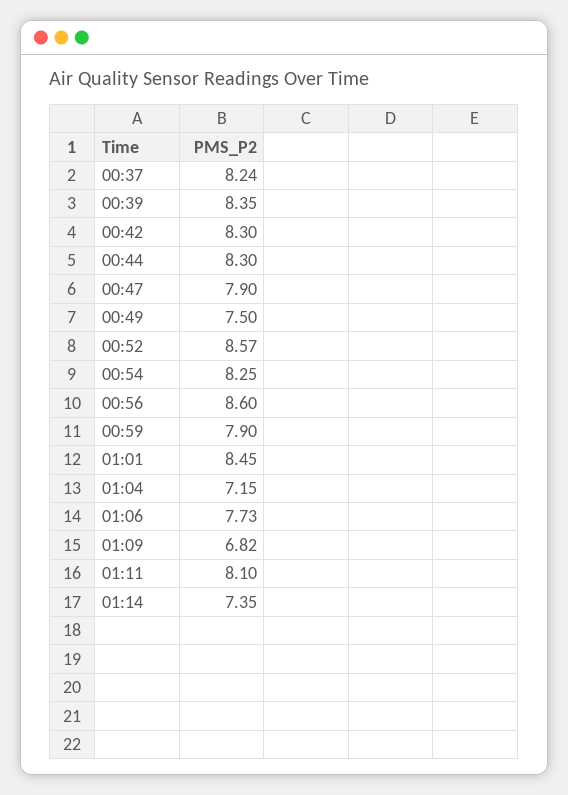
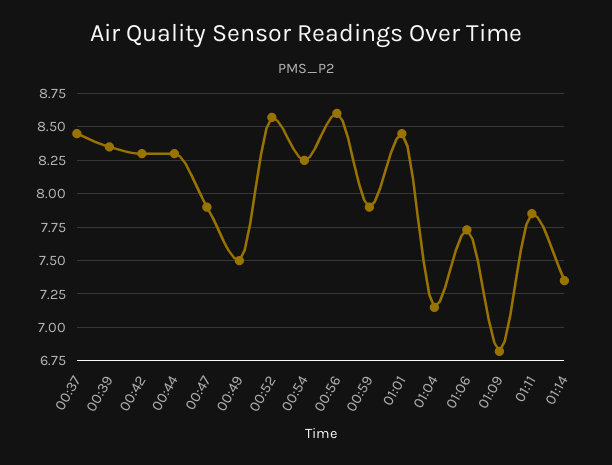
  {
-   "00:37": 8.24,
+   "00:37": 8.45,
    "00:39": 8.35,
    "00:42": 8.3,
    "00:44": 8.3,
    "00:47": 7.9,
    "00:49": 7.5,
    "00:52": 8.57,
    "00:54": 8.25,
    "00:56": 8.6,
    "00:59": 7.9,
    "01:01": 8.45,
    "01:04": 7.15,
    "01:06": 7.73,
    "01:09": 6.82,
-   "01:11": 8.1,
+   "01:11": 7.85,
    "01:14": 7.35
  }

